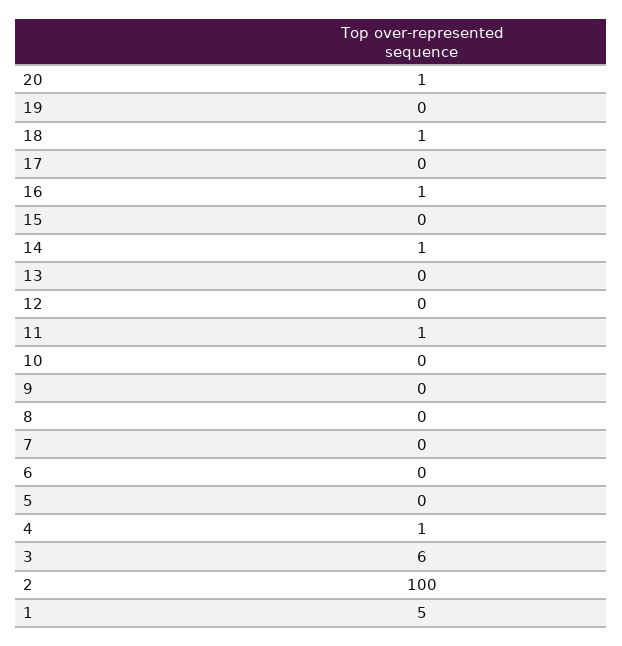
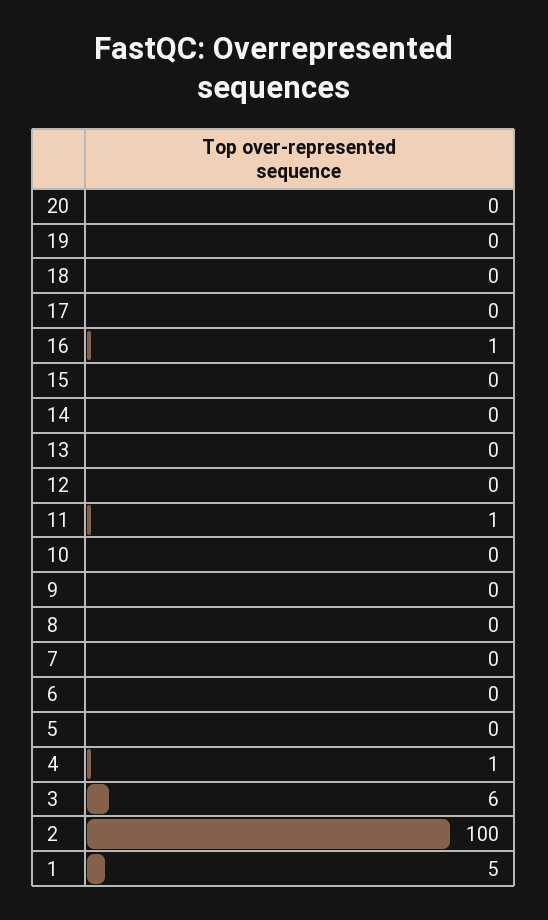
  {
-   "20": 1,
+   "20": 0,
    "19": 0,
-   "18": 1,
+   "18": 0,
    "17": 0,
    "16": 1,
    "15": 0,
-   "14": 1,
+   "14": 0,
    "13": 0,
    "12": 0,
    "11": 1,
    "10": 0,
    "9": 0,
    "8": 0,
    "7": 0,
    "6": 0,
    "5": 0,
    "4": 1,
    "3": 6,
    "2": 100,
    "1": 5
  }

